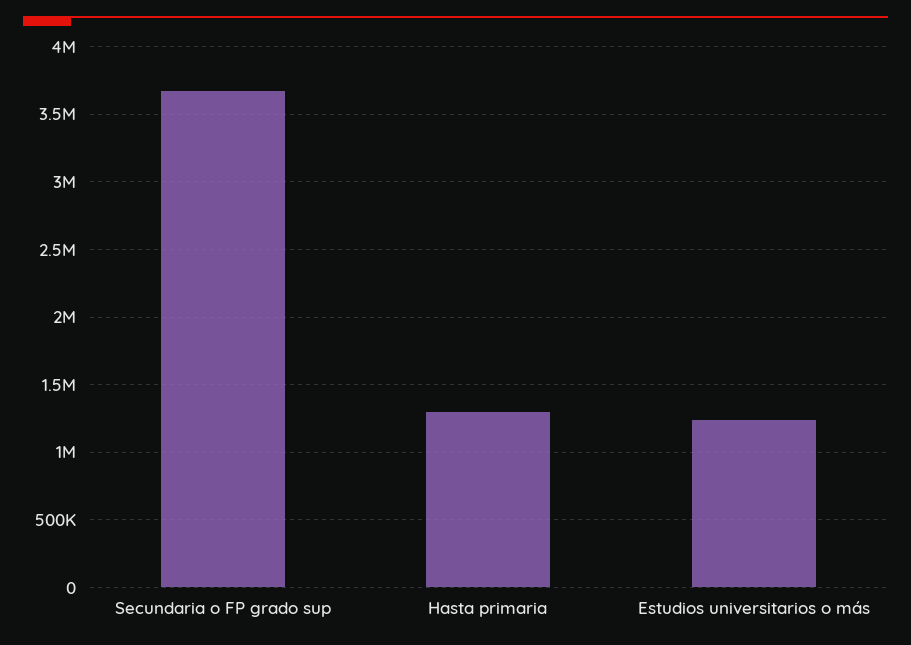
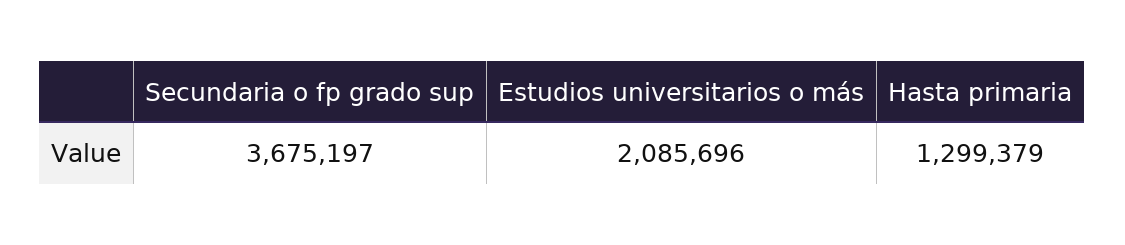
  {
    "Secundaria o FP grado sup": 3675197,
    "Hasta primaria": 1299379,
-   "Estudios universitarios o más": 1250000
+   "Estudios universitarios o más": 2085696
  }

